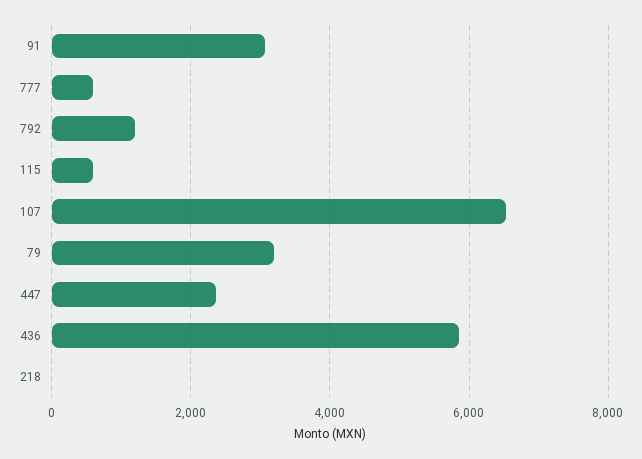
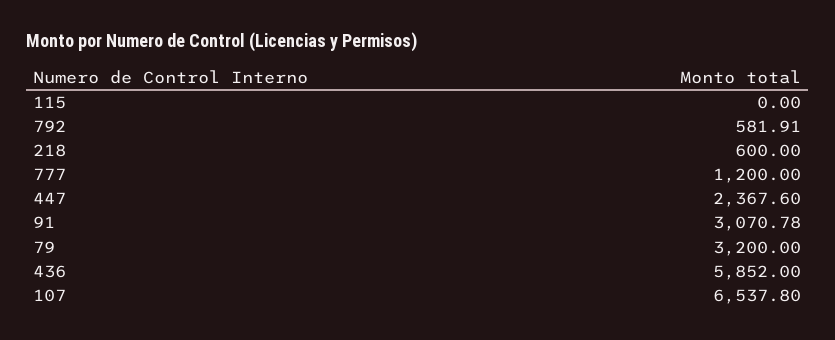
  {
    "91": 3070.78,
-   "777": 600,
+   "777": 1200,
-   "792": 1200,
+   "792": 581.91,
-   "115": 600,
+   "115": 0,
    "107": 6537.8,
    "79": 3200,
    "447": 2367.6,
    "436": 5852,
-   "218": 0
+   "218": 600
  }

